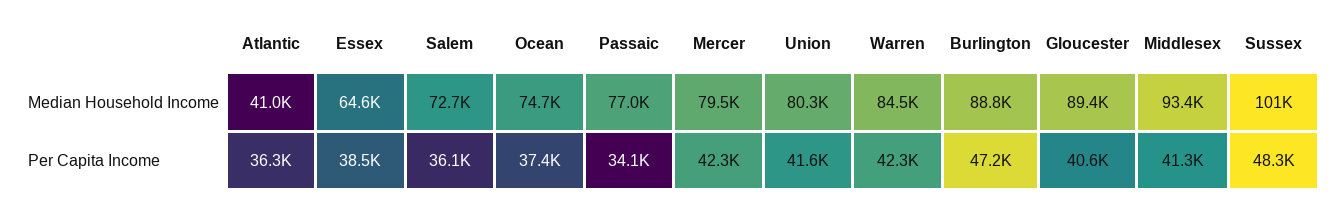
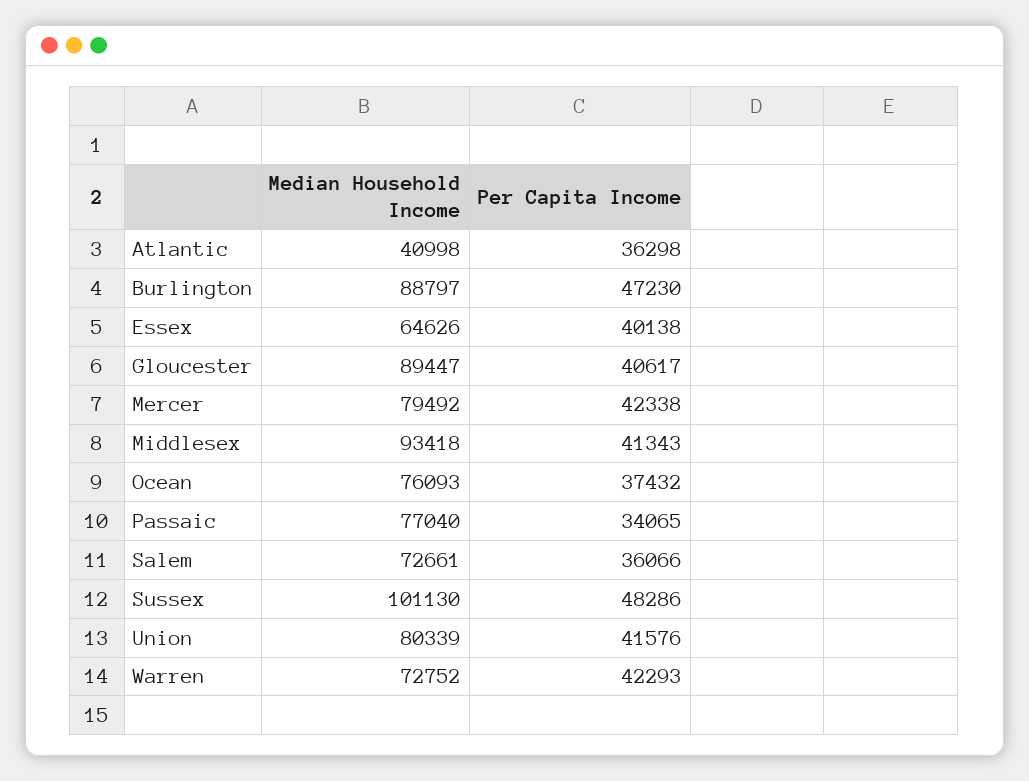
  {
    "Atlantic": {
      "Median Household Income": 40998,
      "Per Capita Income": 36298
    },
    "Essex": {
      "Median Household Income": 64626,
-     "Per Capita Income": 38500
+     "Per Capita Income": 40138
    },
    "Salem": {
      "Median Household Income": 72661,
      "Per Capita Income": 36066
    },
    "Ocean": {
-     "Median Household Income": 74700,
+     "Median Household Income": 76093,
      "Per Capita Income": 37432
    },
    "Passaic": {
      "Median Household Income": 77040,
      "Per Capita Income": 34065
    },
    "Mercer": {
      "Median Household Income": 79492,
      "Per Capita Income": 42338
    },
    "Union": {
      "Median Household Income": 80339,
      "Per Capita Income": 41576
    },
    "Warren": {
-     "Median Household Income": 84500,
+     "Median Household Income": 72752,
      "Per Capita Income": 42293
    },
    "Burlington": {
      "Median Household Income": 88797,
      "Per Capita Income": 47230
    },
    "Gloucester": {
      "Median Household Income": 89447,
      "Per Capita Income": 40617
    },
    "Middlesex": {
      "Median Household Income": 93418,
      "Per Capita Income": 41343
    },
    "Sussex": {
      "Median Household Income": 101130,
      "Per Capita Income": 48286
    }
  }

